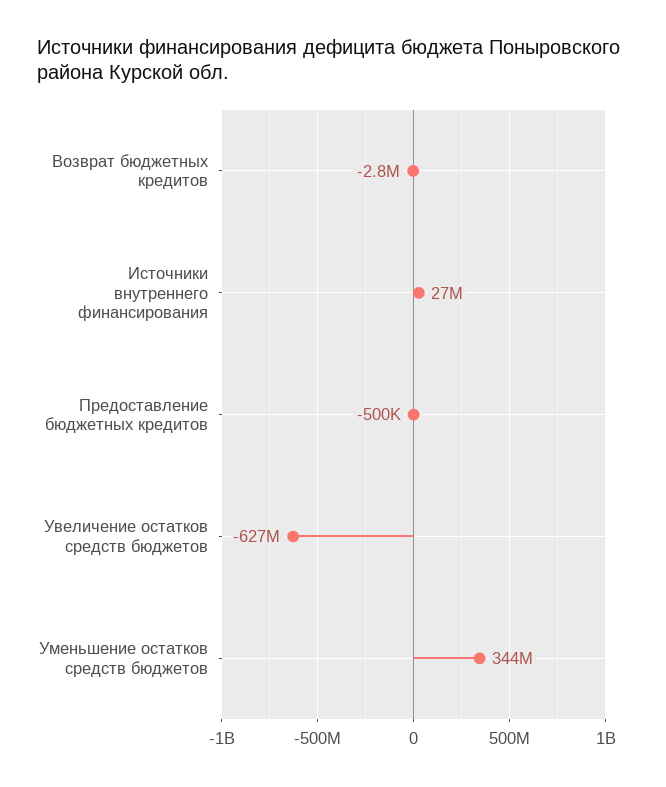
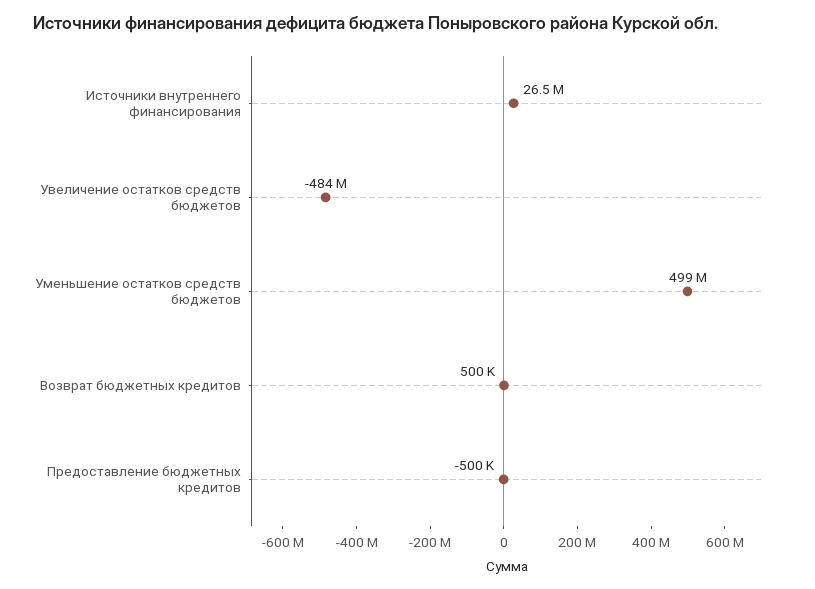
  {
-   "Возврат бюджетных кредитов": -2800000,
+   "Возврат бюджетных кредитов": 500000,
    "Источники внутреннего финансирования": 26500000,
    "Предоставление бюджетных кредитов": -500000,
-   "Увеличение остатков средств бюджетов": -627000000,
+   "Увеличение остатков средств бюджетов": -484000000,
-   "Уменьшение остатков средств бюджетов": 344000000
+   "Уменьшение остатков средств бюджетов": 499000000
  }

